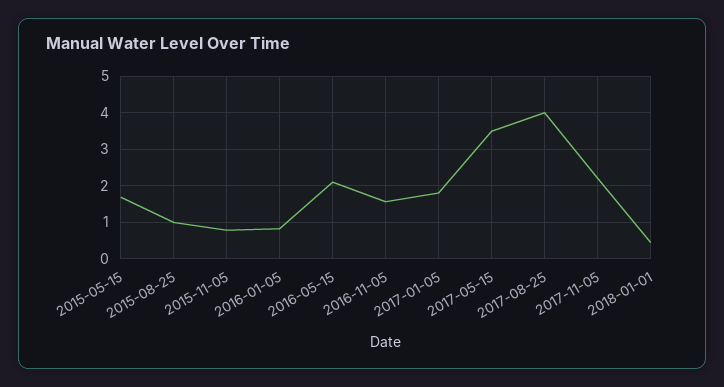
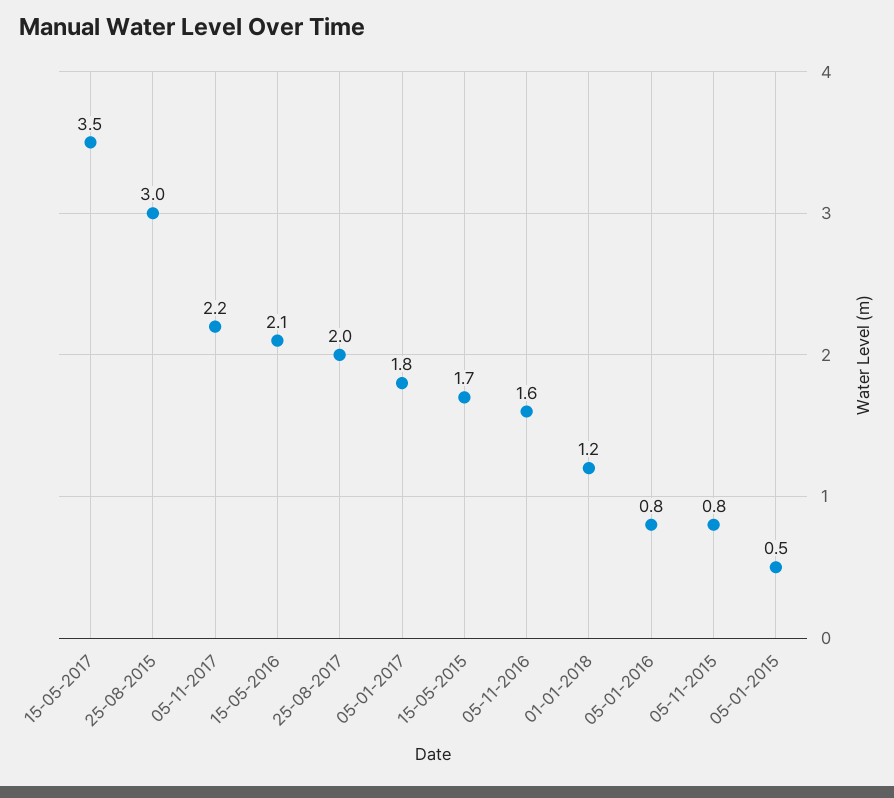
  {
    "2015-05-15": 1.7,
-   "2015-08-25": 1,
+   "2015-08-25": 3,
    "2015-11-05": 0.8,
    "2016-01-05": 0.8,
    "2016-05-15": 2.1,
    "2016-11-05": 1.6,
    "2017-01-05": 1.8,
    "2017-05-15": 3.5,
-   "2017-08-25": 4,
+   "2017-08-25": 2,
    "2017-11-05": 2.2,
-   "2018-01-01": 0.4
+   "2018-01-01": 1.2,
+   "05-01-2015": 0.5
  }

